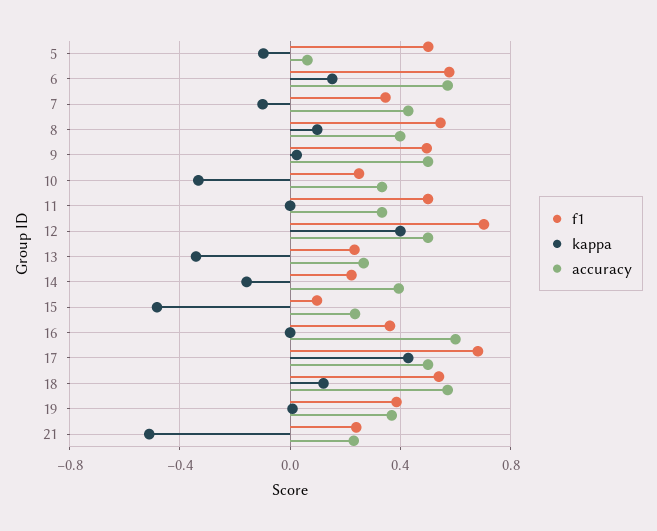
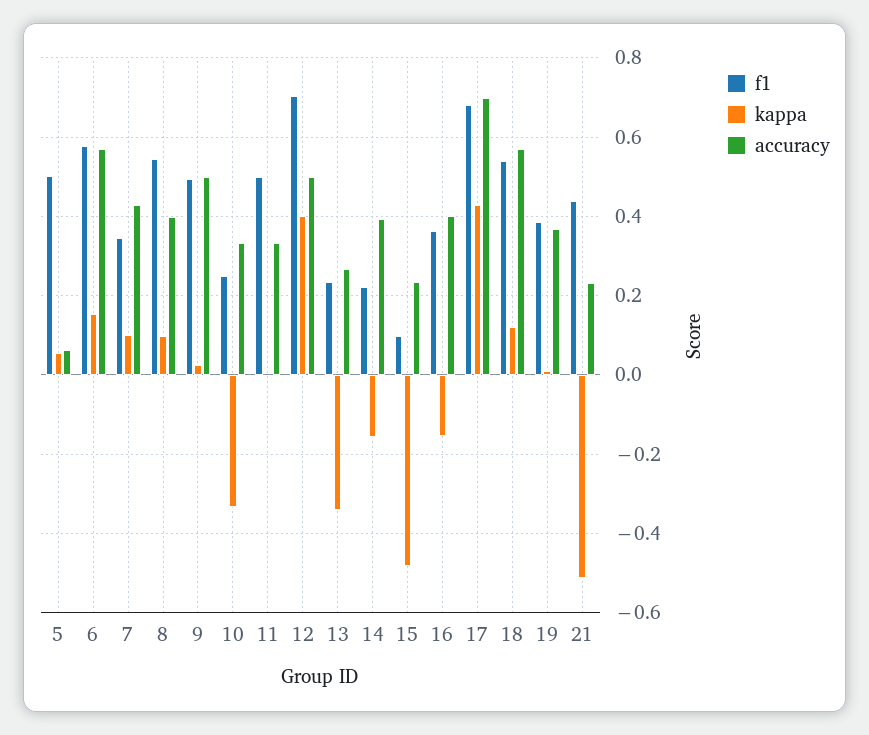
  {
    "f1": {
      "5": 0.5,
      "6": 0.58,
      "7": 0.34,
      "8": 0.54,
      "9": 0.5,
      "10": 0.26,
      "11": 0.5,
      "12": 0.7,
      "13": 0.24,
      "14": 0.22,
      "15": 0.1,
      "16": 0.36,
      "17": 0.68,
      "18": 0.54,
      "19": 0.38,
-     "21": 0.25
+     "21": 0.44
    },
    "kappa": {
-     "5": -0.1,
+     "5": 0.06,
      "6": 0.16,
-     "7": -0.1,
+     "7": 0.1,
      "8": 0.1,
      "9": 0.02,
      "10": -0.34,
      "11": 0,
      "12": 0.4,
      "13": -0.34,
      "14": -0.16,
      "15": -0.48,
-     "16": 0,
+     "16": -0.16,
      "17": 0.42,
      "18": 0.12,
      "19": 0,
      "21": -0.52
    },
    "accuracy": {
      "5": 0.06,
      "6": 0.58,
      "7": 0.42,
      "8": 0.4,
      "9": 0.5,
      "10": 0.34,
      "11": 0.34,
      "12": 0.5,
      "13": 0.26,
      "14": 0.4,
      "15": 0.24,
-     "16": 0.6,
+     "16": 0.4,
-     "17": 0.5,
+     "17": 0.7,
      "18": 0.58,
      "19": 0.36,
      "21": 0.24
    }
  }

